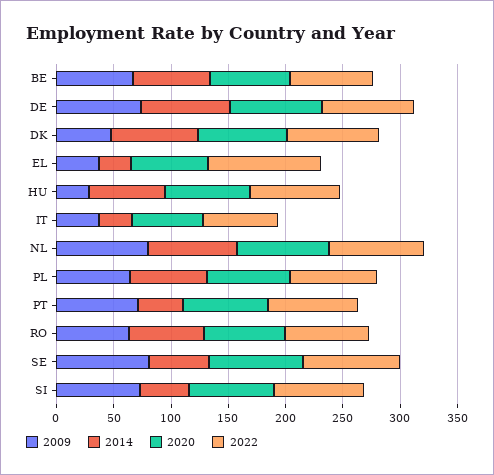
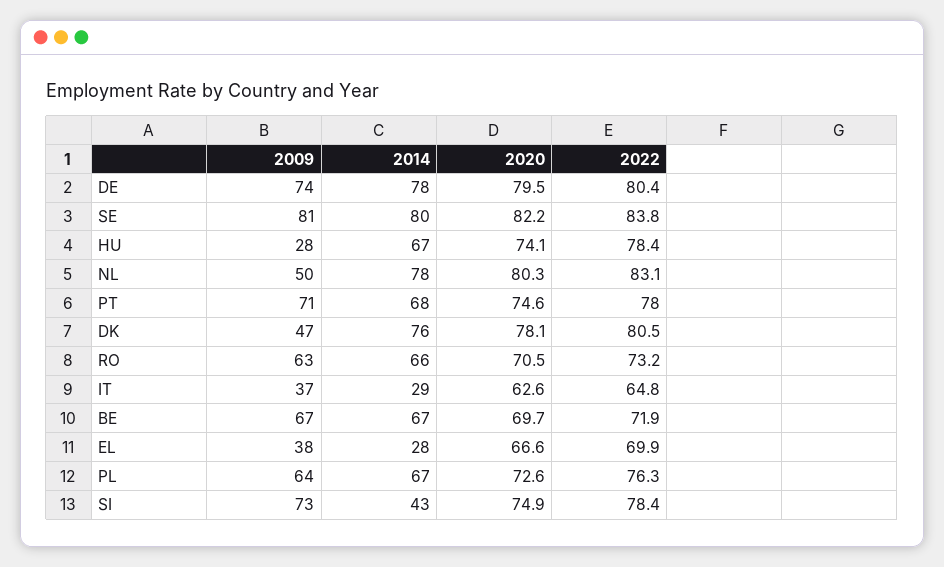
  {
    "2009": {
      "BE": 67,
      "DE": 74,
      "DK": 47,
      "EL": 38,
      "HU": 28,
      "IT": 37,
-     "NL": 80,
+     "NL": 50,
      "PL": 64,
      "PT": 71,
      "RO": 63,
      "SE": 81,
      "SI": 73
    },
    "2014": {
      "BE": 67,
      "DE": 78,
      "DK": 76,
      "EL": 28,
      "HU": 67,
      "IT": 29,
      "NL": 78,
      "PL": 67,
-     "PT": 40,
+     "PT": 68,
      "RO": 66,
-     "SE": 50,
+     "SE": 80,
      "SI": 43
    },
    "2020": {
      "BE": 69.7,
      "DE": 79.5,
      "DK": 78.1,
      "EL": 66.6,
      "HU": 74.1,
      "IT": 62.6,
      "NL": 80.3,
      "PL": 72.6,
      "PT": 74.6,
      "RO": 70.5,
      "SE": 82.2,
      "SI": 74.9
    },
    "2022": {
      "BE": 71.9,
      "DE": 80.4,
      "DK": 80.5,
-     "EL": 100,
+     "EL": 69.9,
      "HU": 78.4,
      "IT": 64.8,
      "NL": 83.1,
      "PL": 76.3,
      "PT": 78,
      "RO": 73.2,
      "SE": 83.8,
      "SI": 78.4
    }
  }

